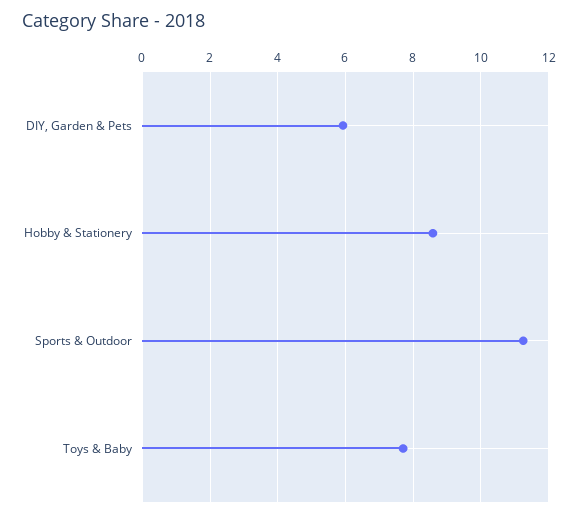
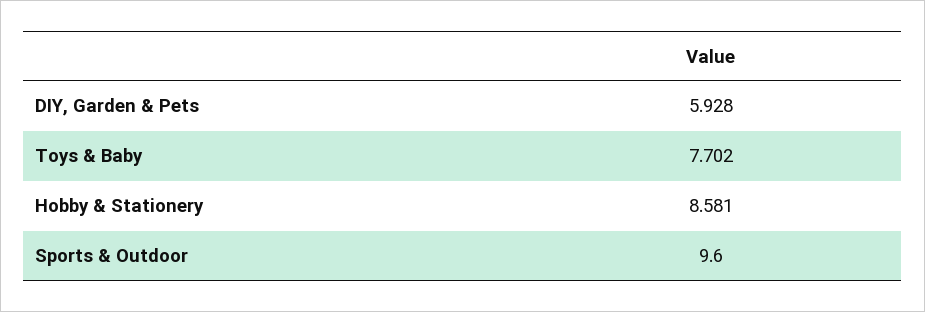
  {
    "DIY, Garden & Pets": 5.928,
    "Hobby & Stationery": 8.581,
-   "Sports & Outdoor": 11.2,
+   "Sports & Outdoor": 9.6,
    "Toys & Baby": 7.702
  }

